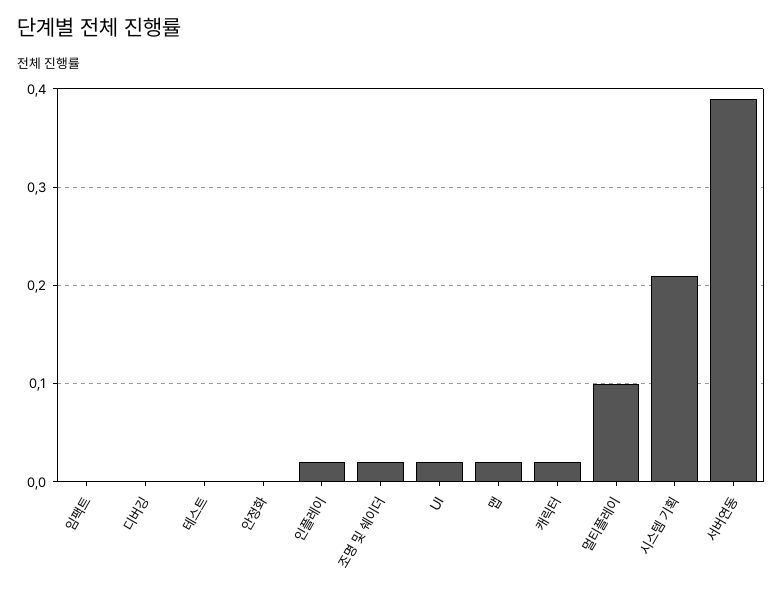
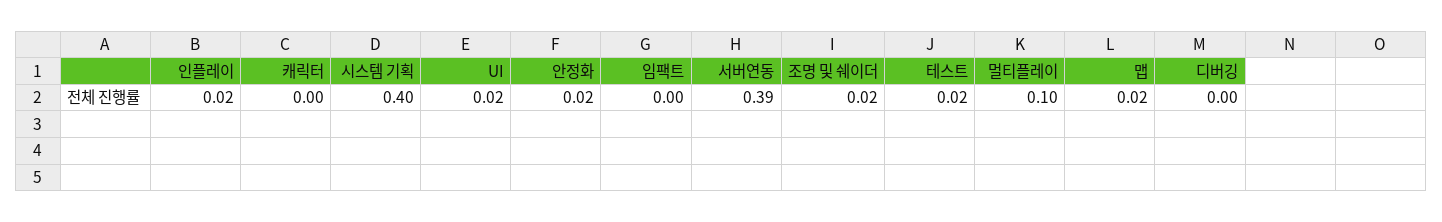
  {
    "임팩트": 0,
    "디버깅": 0,
-   "테스트": 0,
+   "테스트": 0.02,
-   "안정화": 0,
+   "안정화": 0.02,
    "인플레이": 0.02,
    "조명 및 쉐이더": 0.02,
    "UI": 0.02,
    "맵": 0.02,
-   "캐릭터": 0.02,
+   "캐릭터": 0,
    "멀티플레이": 0.1,
-   "시스템 기획": 0.21,
+   "시스템 기획": 0.4,
    "서버연동": 0.39
  }

